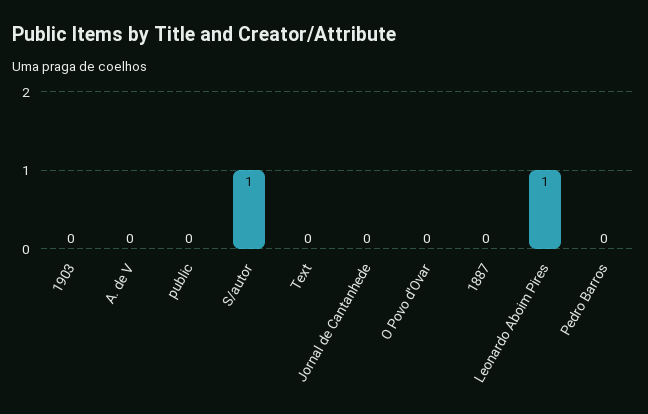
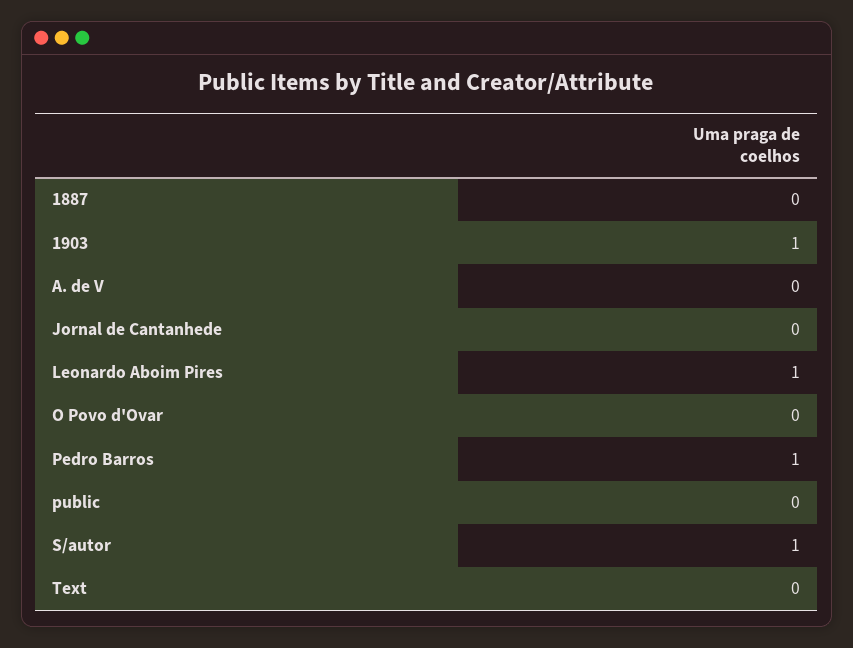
  {
-   "1903": 0,
+   "1903": 1,
    "A. de V": 0,
    "public": 0,
    "S/autor": 1,
    "Text": 0,
    "Jornal de Cantanhede": 0,
    "O Povo d'Ovar": 0,
    "1887": 0,
    "Leonardo Aboim Pires": 1,
-   "Pedro Barros": 0
+   "Pedro Barros": 1
  }

